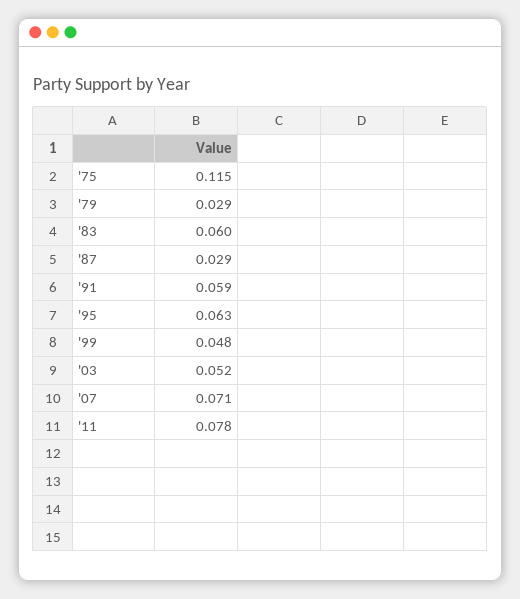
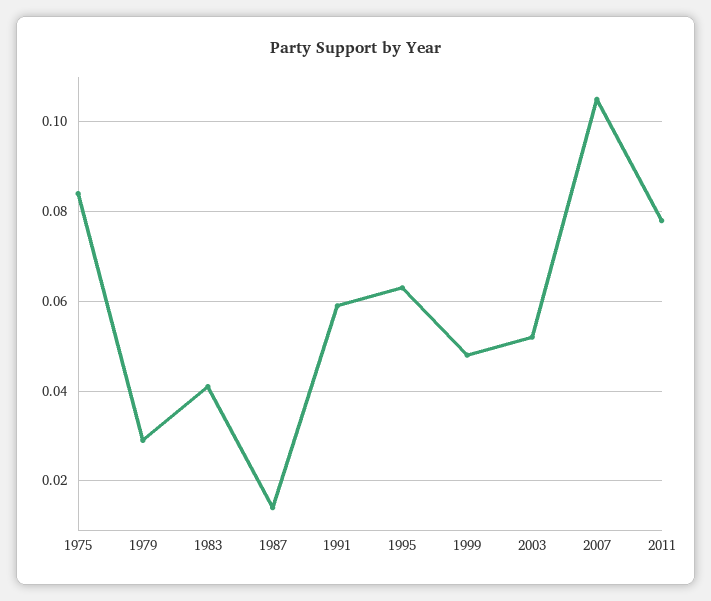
  {
-   "'75": 0.115,
+   "'75": 0.085,
    "'79": 0.029,
-   "'83": 0.06,
+   "'83": 0.04,
-   "'87": 0.029,
+   "'87": 0.015,
    "'91": 0.059,
    "'95": 0.063,
    "'99": 0.048,
    "'03": 0.052,
-   "'07": 0.071,
+   "'07": 0.105,
    "'11": 0.078
  }

